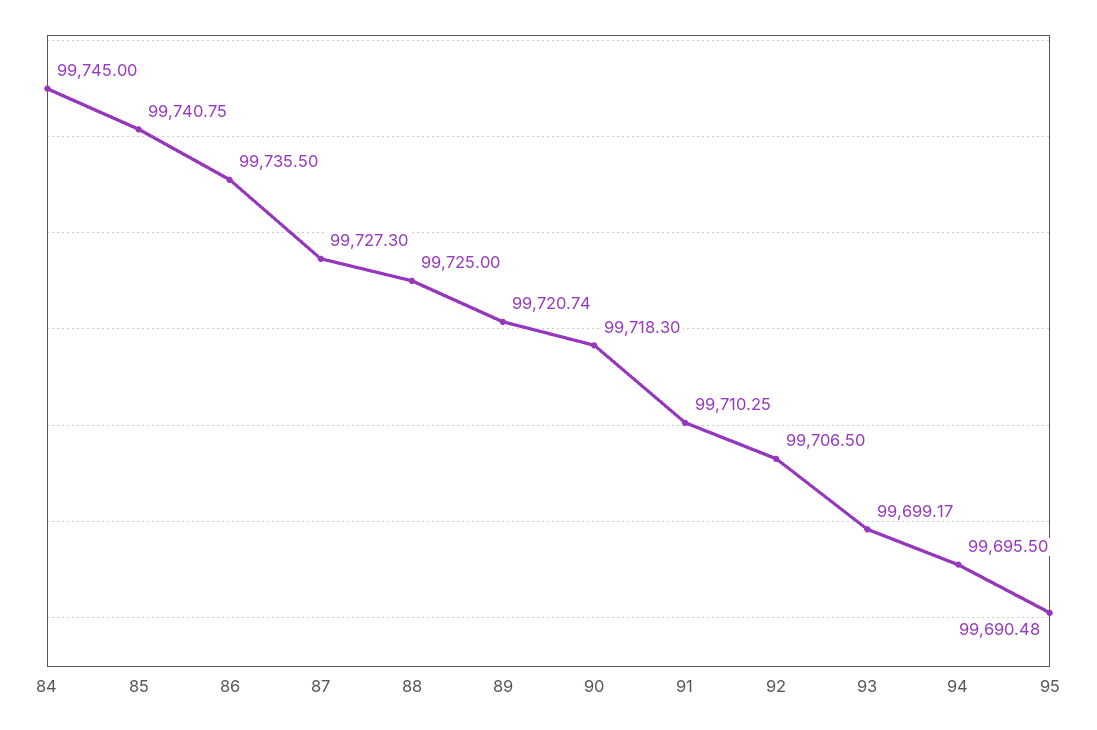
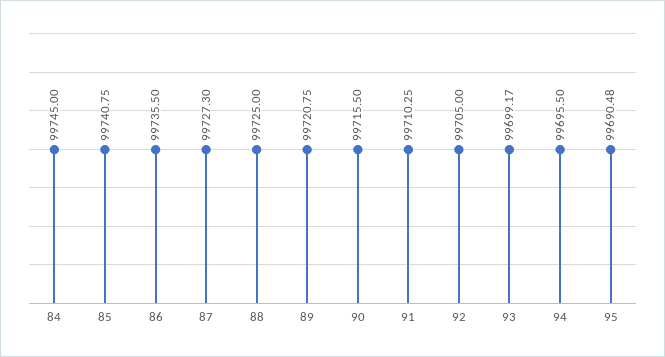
  {
    "84": 99745,
    "85": 99740.75,
    "86": 99735.5,
    "87": 99727.3,
    "88": 99725,
-   "89": 99720.74,
+   "89": 99720.75,
-   "90": 99718.3,
+   "90": 99715.5,
    "91": 99710.25,
-   "92": 99706.5,
+   "92": 99705,
    "93": 99699.17,
    "94": 99695.5,
    "95": 99690.48
  }

